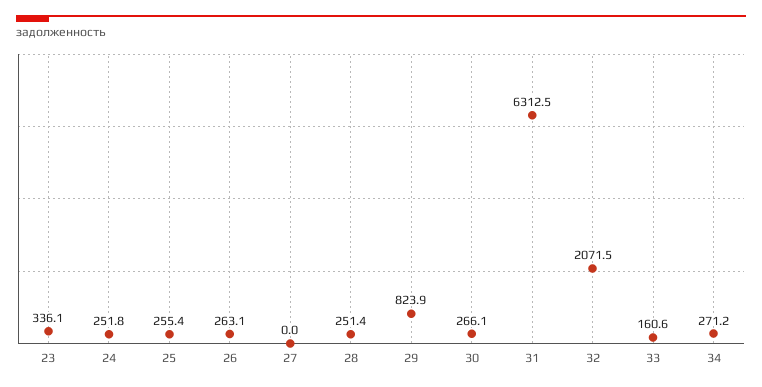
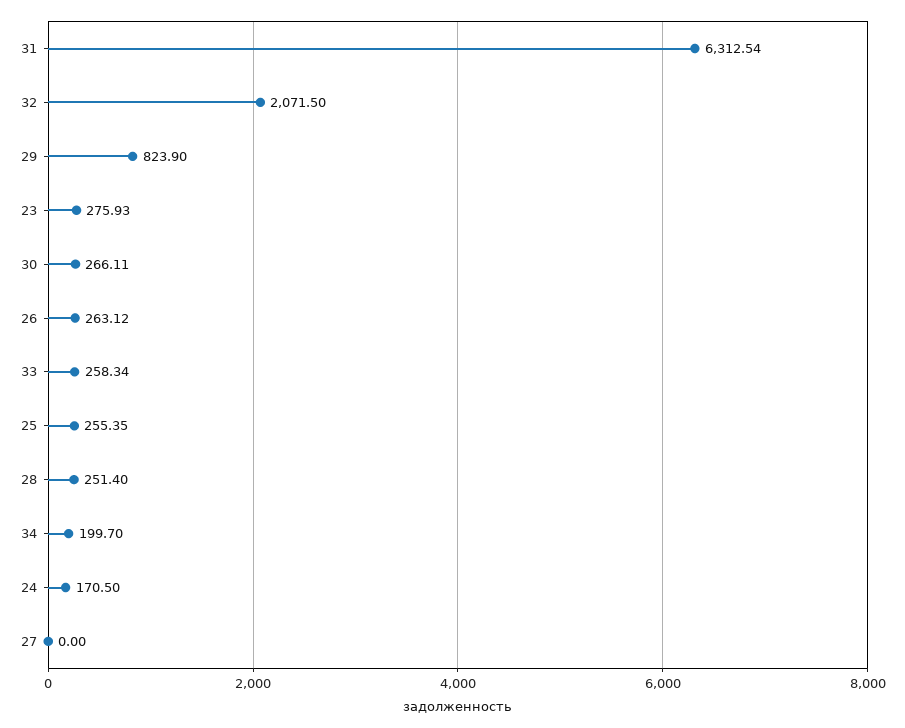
  {
-   "23": 336.1,
+   "23": 275.93,
-   "24": 251.8,
+   "24": 170.5,
    "25": 255.35,
    "26": 263.12,
    "27": 0,
    "28": 251.4,
    "29": 823.9,
    "30": 266.11,
    "31": 6312.54,
    "32": 2071.5,
-   "33": 160.6,
+   "33": 258.34,
-   "34": 271.2
+   "34": 199.7
  }

